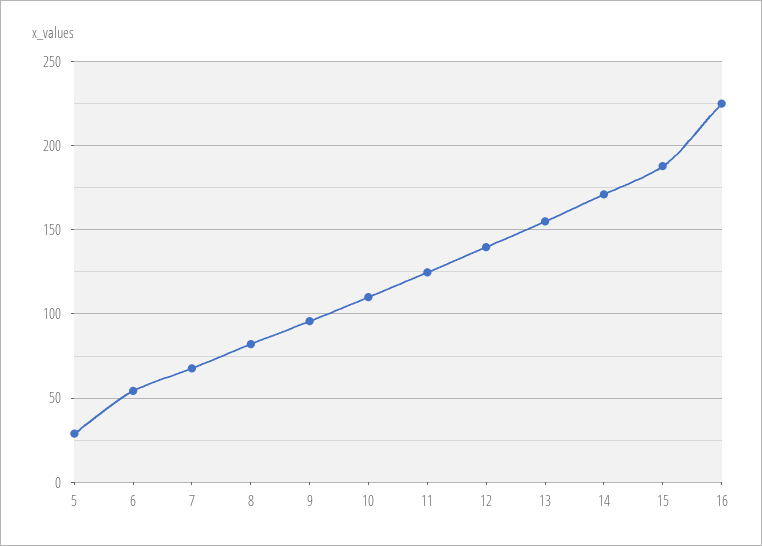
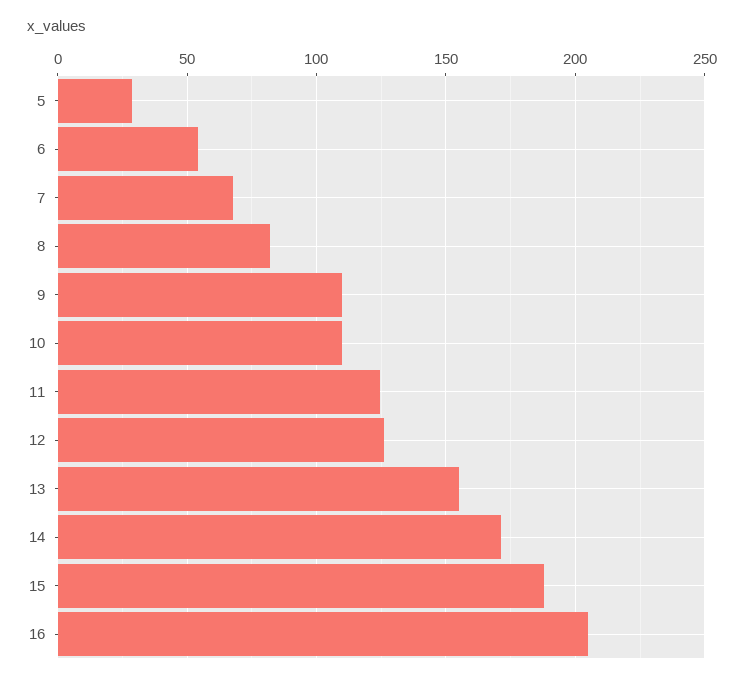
  {
    "5": 30,
    "6": 55,
    "7": 70,
    "8": 80,
-   "9": 95,
+   "9": 110,
    "10": 110,
    "11": 125,
-   "12": 140,
+   "12": 125,
    "13": 155,
    "14": 170,
    "15": 190,
-   "16": 225
+   "16": 205
  }

